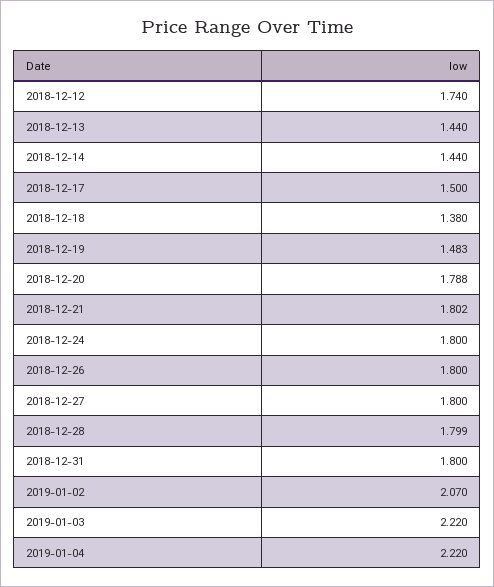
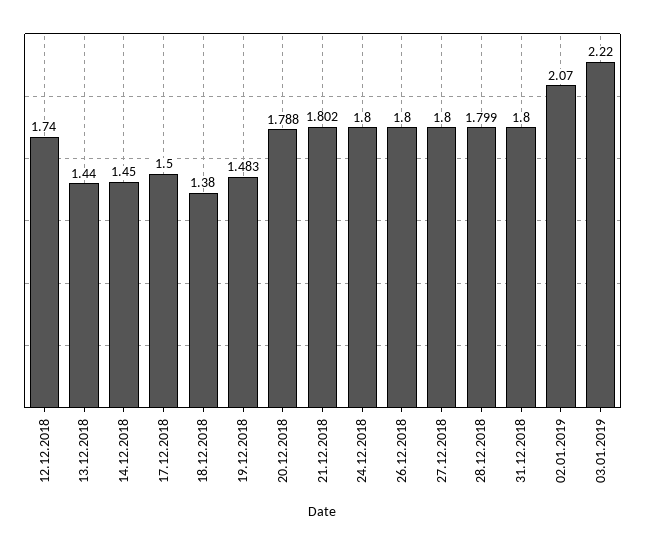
  {
    "2018-12-12": 1.74,
    "2018-12-13": 1.44,
-   "2018-12-14": 1.44,
+   "2018-12-14": 1.45,
    "2018-12-17": 1.5,
    "2018-12-18": 1.38,
    "2018-12-19": 1.483,
    "2018-12-20": 1.788,
    "2018-12-21": 1.802,
    "2018-12-24": 1.8,
    "2018-12-26": 1.8,
    "2018-12-27": 1.8,
    "2018-12-28": 1.799,
    "2018-12-31": 1.8,
    "2019-01-02": 2.07,
-   "2019-01-03": 2.22,
+   "2019-01-03": 2.22
-   "2019-01-04": 2.22
  }

